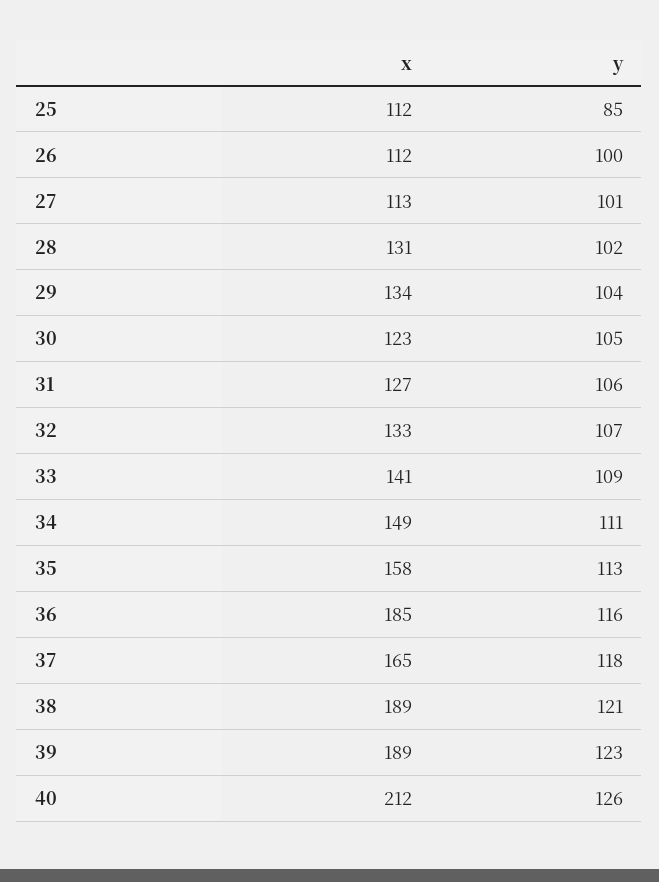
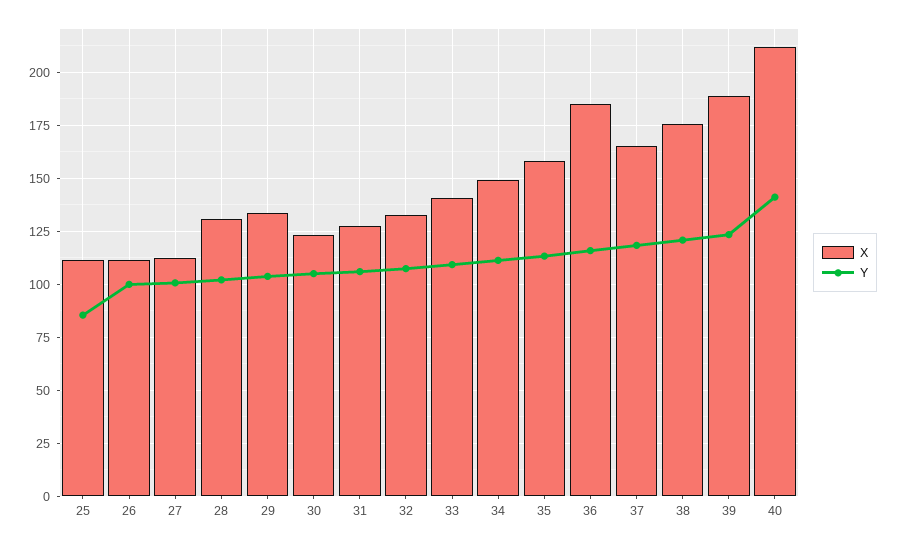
  {
    "x": {
      "25": 112,
      "26": 112,
      "27": 113,
      "28": 131,
      "29": 134,
      "30": 123,
      "31": 127,
      "32": 133,
      "33": 141,
      "34": 149,
      "35": 158,
      "36": 185,
      "37": 165,
-     "38": 189,
+     "38": 175,
      "39": 189,
      "40": 212
    },
    "y": {
      "25": 85,
      "26": 100,
      "27": 101,
      "28": 102,
      "29": 104,
      "30": 105,
      "31": 106,
      "32": 107,
      "33": 109,
      "34": 111,
      "35": 113,
      "36": 116,
      "37": 118,
      "38": 121,
      "39": 123,
-     "40": 126
+     "40": 140
    }
  }

